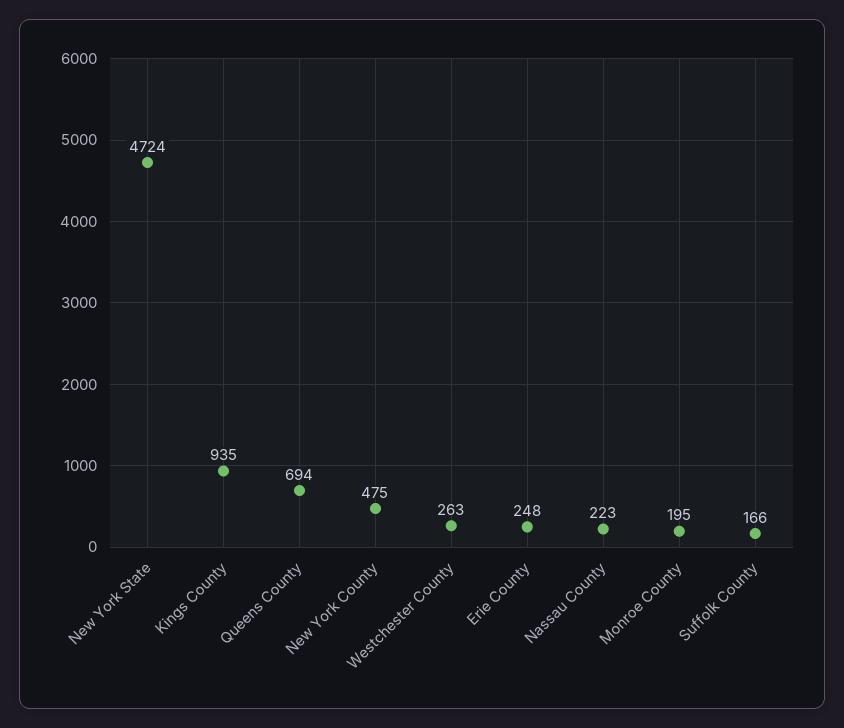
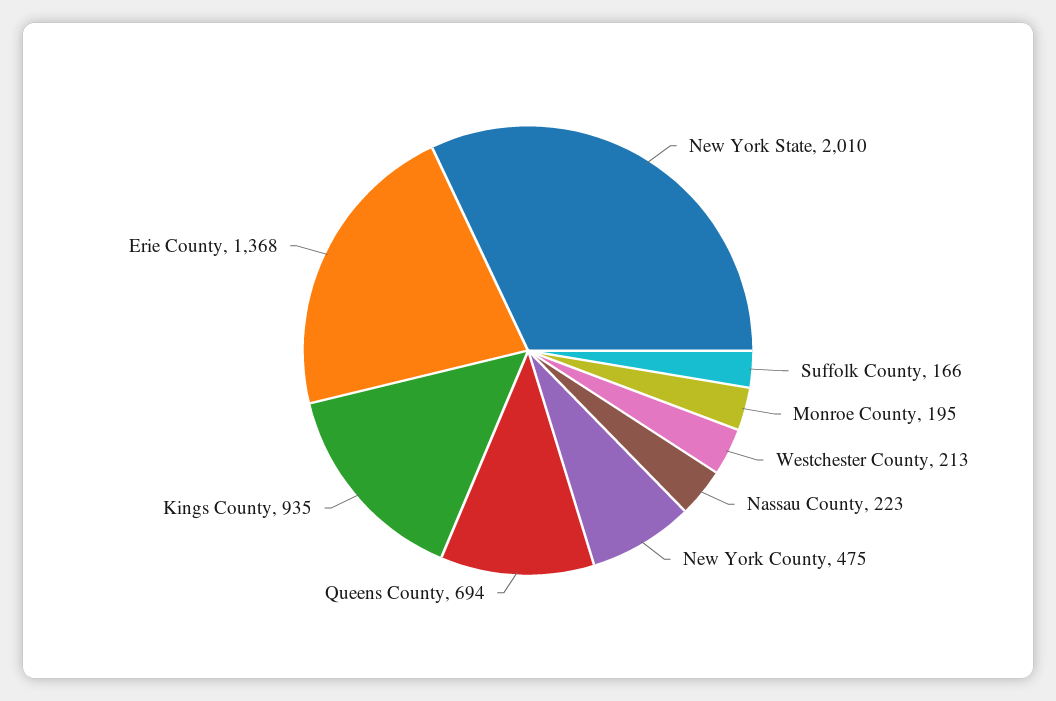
  {
-   "New York State": 4724,
+   "New York State": 2010,
    "Kings County": 935,
    "Queens County": 694,
    "New York County": 475,
-   "Westchester County": 263,
+   "Westchester County": 213,
-   "Erie County": 248,
+   "Erie County": 1368,
    "Nassau County": 223,
    "Monroe County": 195,
    "Suffolk County": 166
  }

